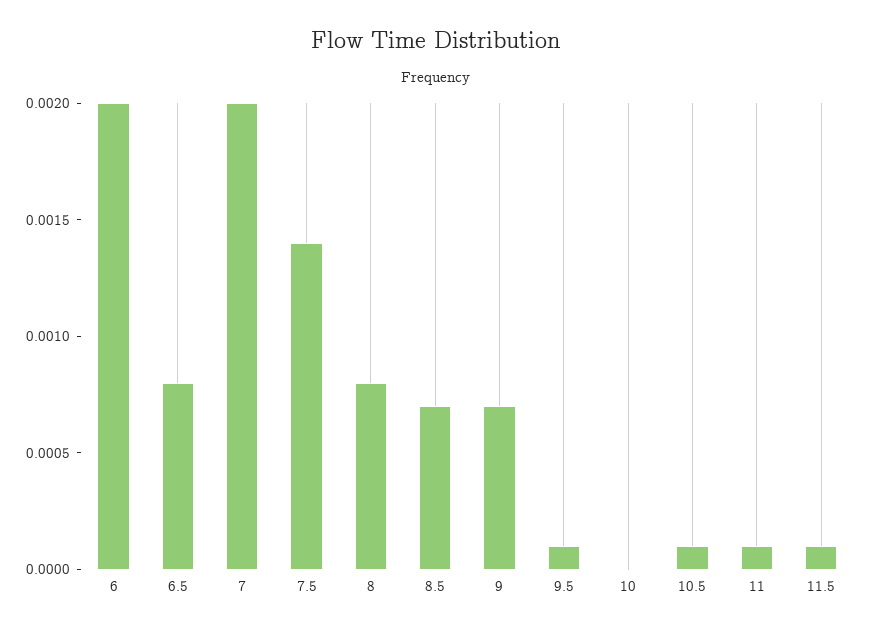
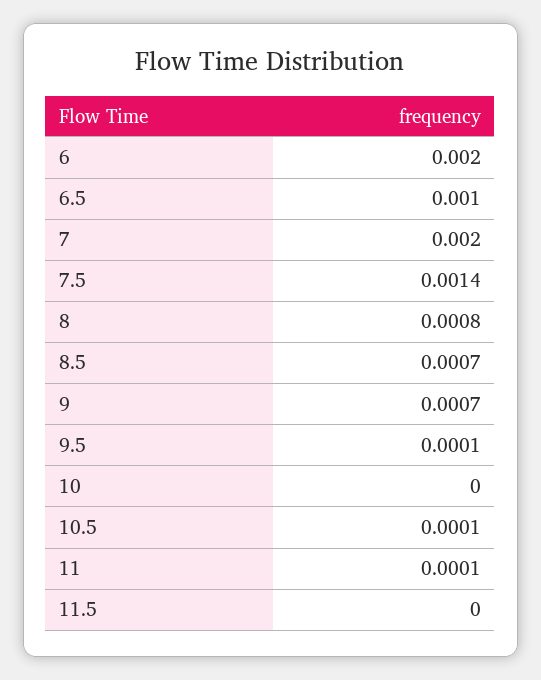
  {
    "6": 0.002,
-   "6.5": 0.0008,
+   "6.5": 0.001,
    "7": 0.002,
    "7.5": 0.0014,
    "8": 0.0008,
    "8.5": 0.0007,
    "9": 0.0007,
    "9.5": 0.0001,
    "10": 0,
    "10.5": 0.0001,
    "11": 0.0001,
-   "11.5": 0.0001
+   "11.5": 0
  }

